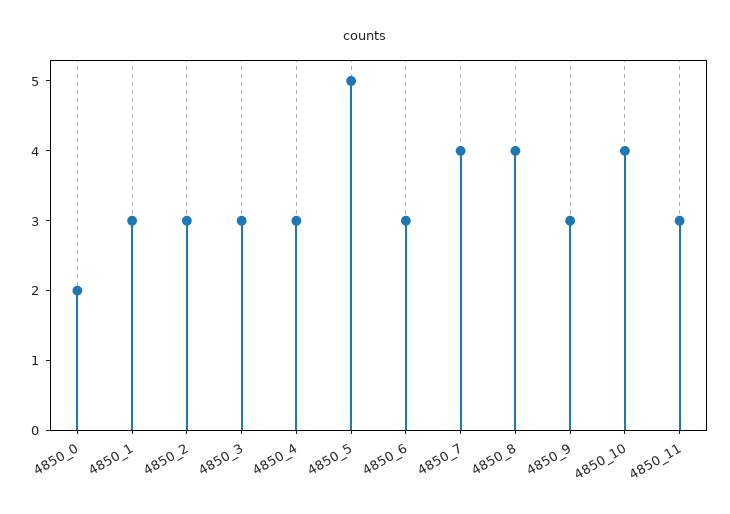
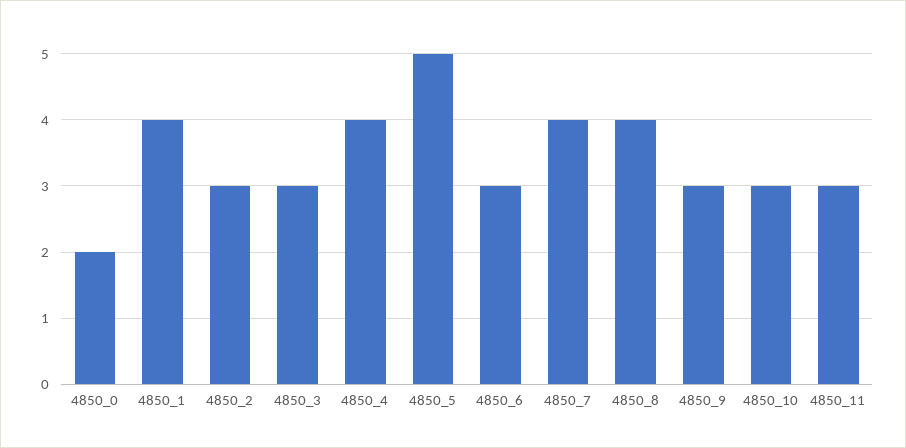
  {
    "4850_0": 2,
-   "4850_1": 3,
+   "4850_1": 4,
    "4850_2": 3,
    "4850_3": 3,
-   "4850_4": 3,
+   "4850_4": 4,
    "4850_5": 5,
    "4850_6": 3,
    "4850_7": 4,
    "4850_8": 4,
    "4850_9": 3,
-   "4850_10": 4,
+   "4850_10": 3,
    "4850_11": 3
  }

